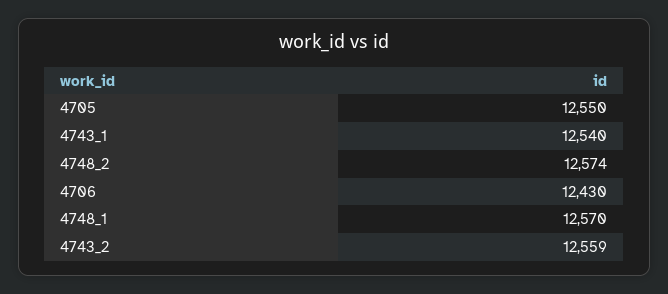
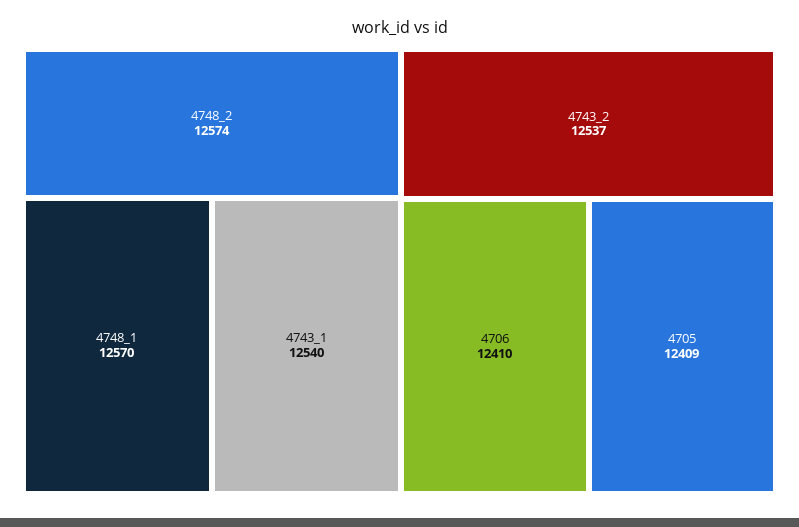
  {
-   "4705": 12550,
+   "4705": 12409,
    "4743_1": 12540,
    "4748_2": 12574,
-   "4706": 12430,
+   "4706": 12410,
    "4748_1": 12570,
-   "4743_2": 12559
+   "4743_2": 12537
  }

